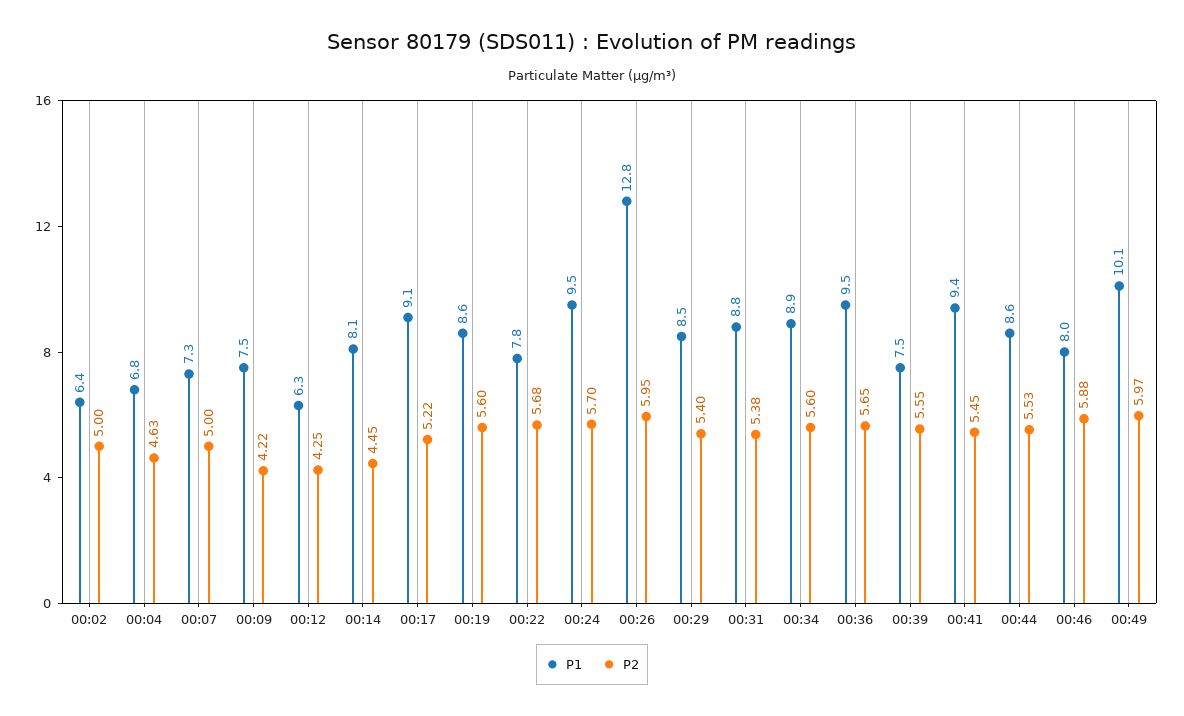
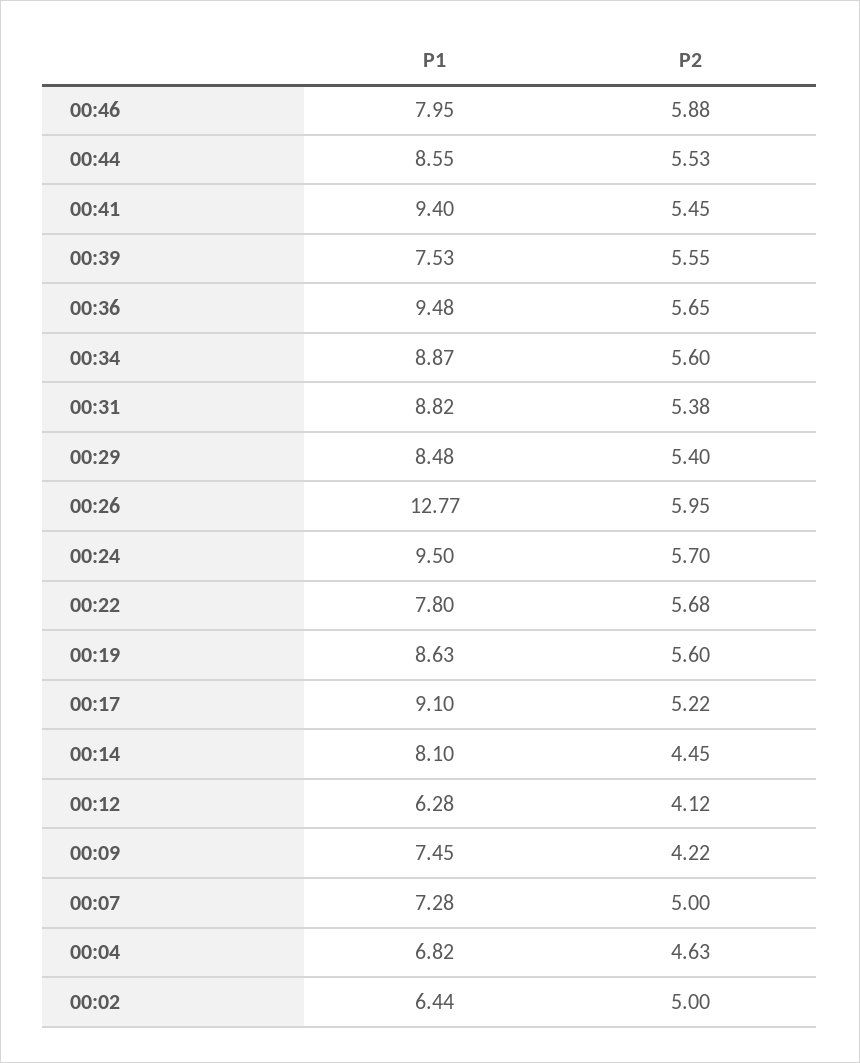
  {
    "P1": {
      "00:02": 6.44,
      "00:04": 6.82,
      "00:07": 7.28,
      "00:09": 7.45,
      "00:12": 6.28,
      "00:14": 8.1,
      "00:17": 9.1,
      "00:19": 8.63,
      "00:22": 7.8,
      "00:24": 9.5,
      "00:26": 12.77,
      "00:29": 8.48,
      "00:31": 8.82,
      "00:34": 8.87,
      "00:36": 9.48,
      "00:39": 7.53,
      "00:41": 9.4,
      "00:44": 8.55,
-     "00:46": 7.95,
+     "00:46": 7.95
-     "00:49": 10.1
    },
    "P2": {
      "00:02": 5,
      "00:04": 4.63,
      "00:07": 5,
      "00:09": 4.22,
-     "00:12": 4.25,
+     "00:12": 4.12,
      "00:14": 4.45,
      "00:17": 5.22,
      "00:19": 5.6,
      "00:22": 5.68,
      "00:24": 5.7,
      "00:26": 5.95,
      "00:29": 5.4,
      "00:31": 5.38,
      "00:34": 5.6,
      "00:36": 5.65,
      "00:39": 5.55,
      "00:41": 5.45,
      "00:44": 5.53,
-     "00:46": 5.88,
+     "00:46": 5.88
-     "00:49": 5.97
    }
  }

